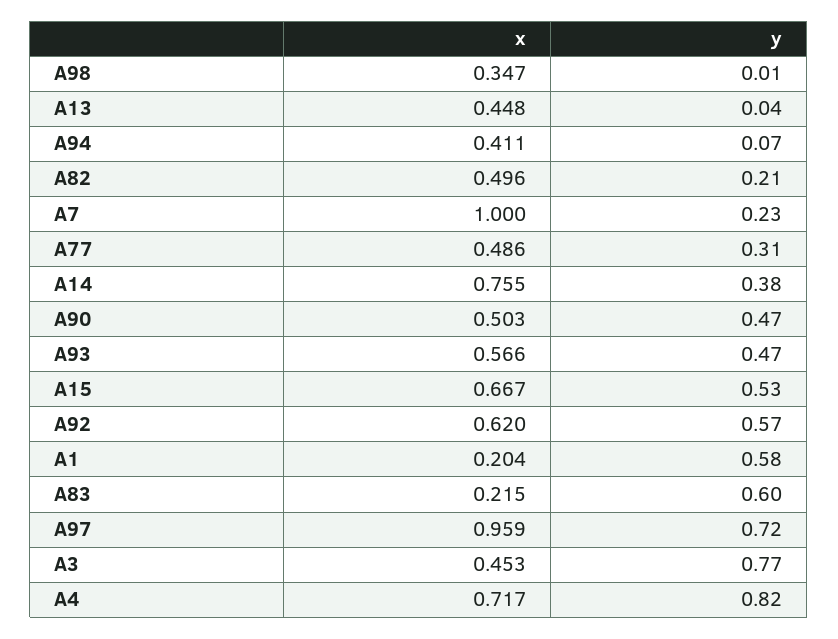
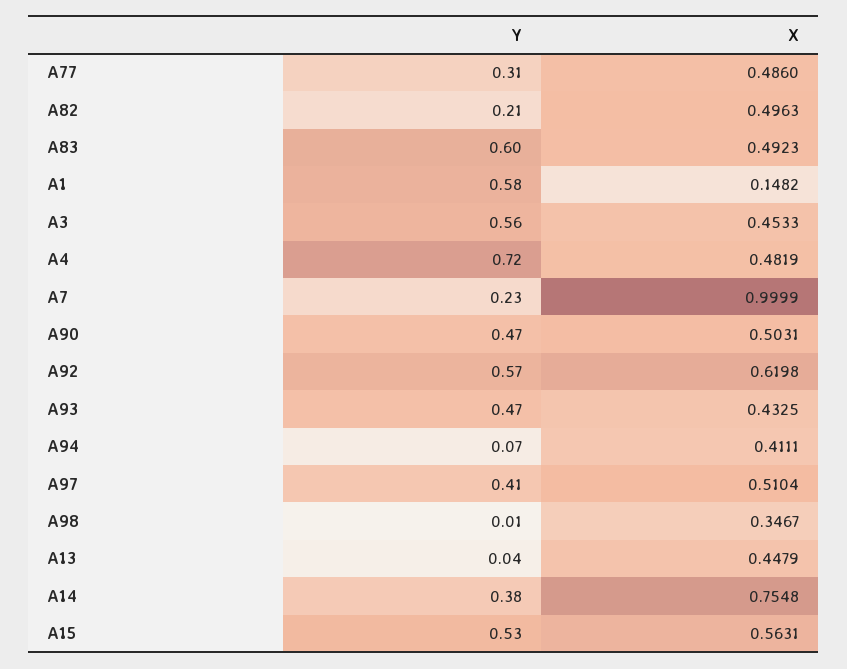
  {
    "x": {
      "A98": 0.3467,
      "A13": 0.4479,
      "A94": 0.4111,
      "A82": 0.4963,
      "A7": 0.9999,
      "A77": 0.486,
      "A14": 0.7548,
      "A90": 0.5031,
-     "A93": 0.566,
+     "A93": 0.4325,
-     "A15": 0.667,
+     "A15": 0.5631,
      "A92": 0.6198,
-     "A1": 0.204,
+     "A1": 0.1482,
-     "A83": 0.215,
+     "A83": 0.4923,
-     "A97": 0.959,
+     "A97": 0.5104,
      "A3": 0.4533,
-     "A4": 0.717
+     "A4": 0.4819
    },
    "y": {
      "A98": 0.01,
      "A13": 0.04,
      "A94": 0.07,
      "A82": 0.21,
      "A7": 0.23,
      "A77": 0.31,
      "A14": 0.38,
      "A90": 0.47,
      "A93": 0.47,
      "A15": 0.53,
      "A92": 0.57,
      "A1": 0.58,
      "A83": 0.6,
-     "A97": 0.72,
+     "A97": 0.41,
-     "A3": 0.77,
+     "A3": 0.56,
-     "A4": 0.82
+     "A4": 0.72
    }
  }

